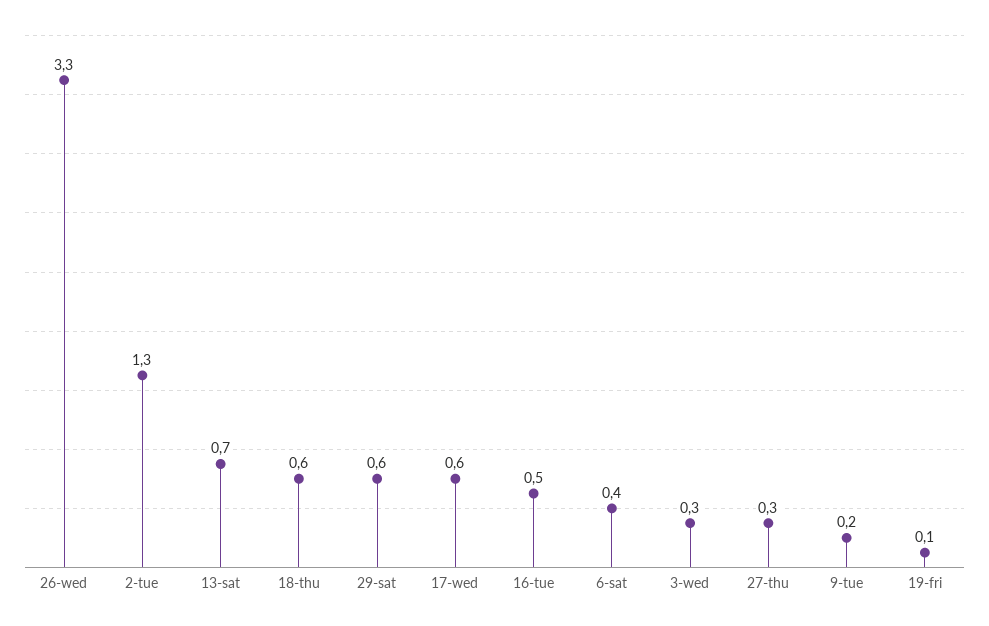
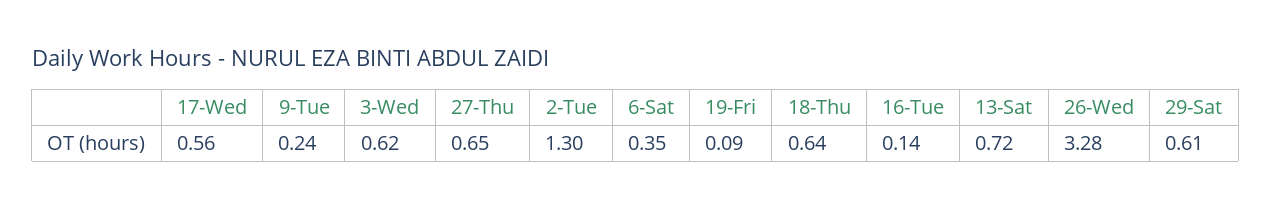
  {
    "26-wed": 3.28,
    "2-tue": 1.3,
    "13-sat": 0.72,
    "18-thu": 0.64,
    "29-sat": 0.61,
    "17-wed": 0.56,
-   "16-tue": 0.5,
+   "16-tue": 0.14,
    "6-sat": 0.35,
-   "3-wed": 0.3,
+   "3-wed": 0.62,
-   "27-thu": 0.3,
+   "27-thu": 0.65,
    "9-tue": 0.24,
    "19-fri": 0.09
  }

